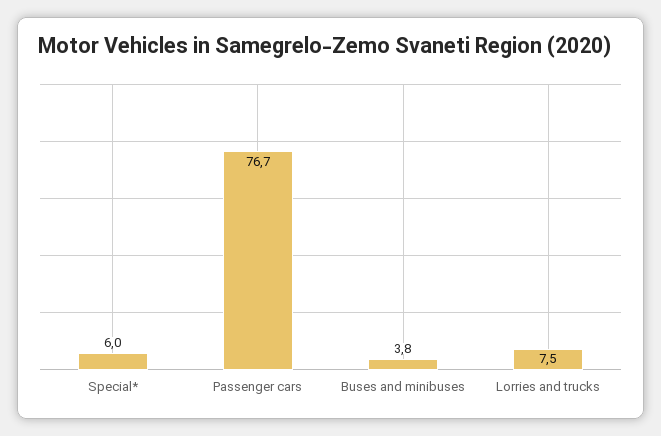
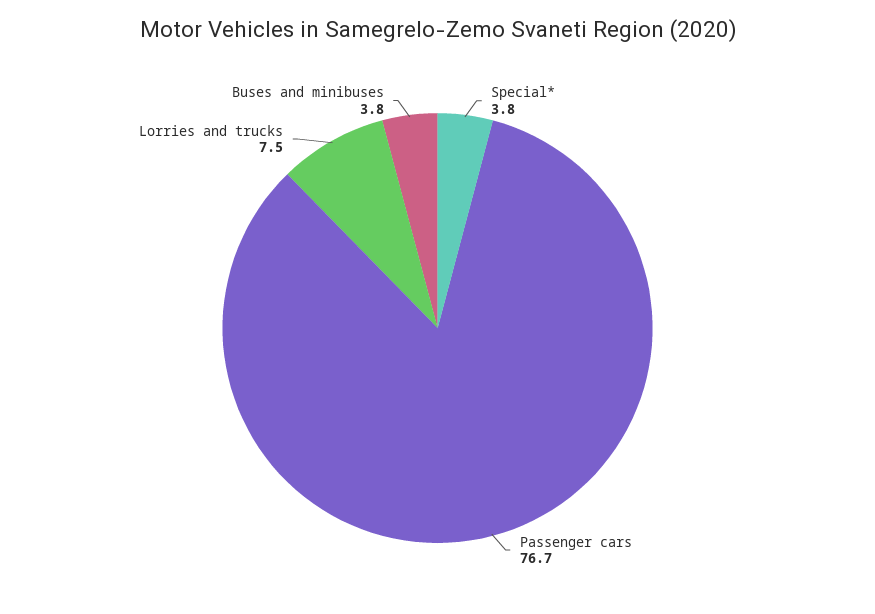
  {
-   "Special*": 6,
+   "Special*": 3.8,
    "Passenger cars": 76.7,
    "Buses and minibuses": 3.8,
    "Lorries and trucks": 7.5
  }

